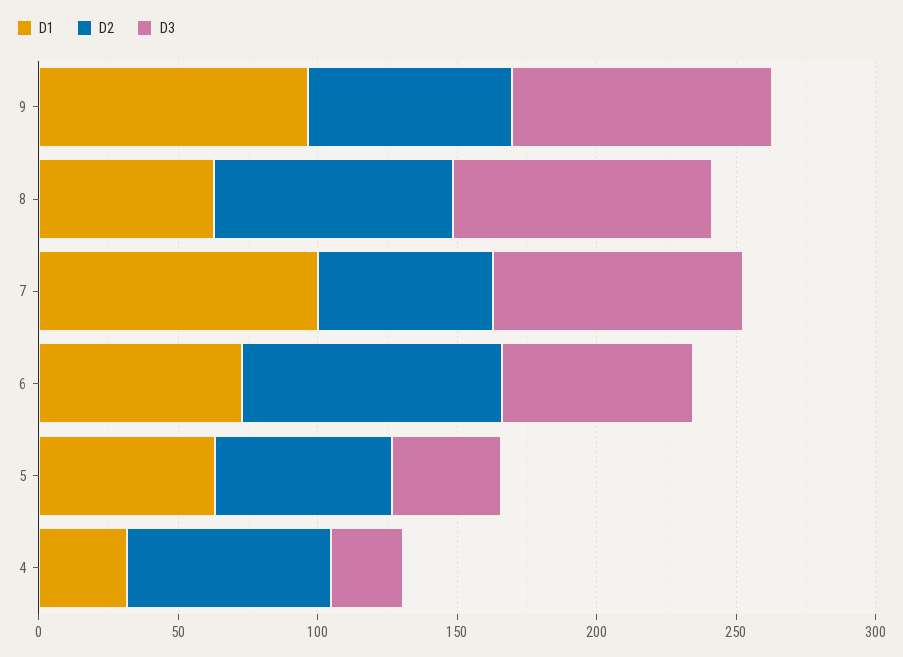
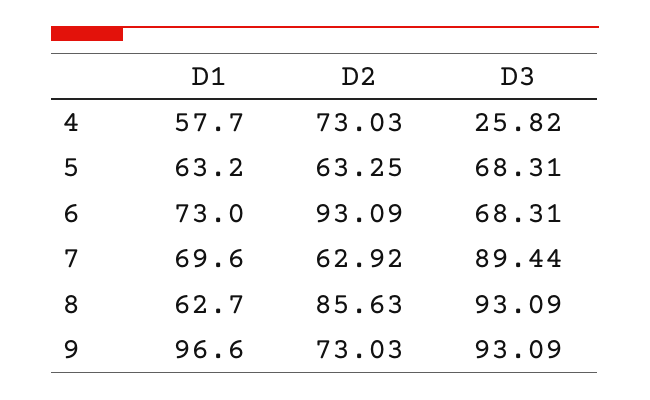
  {
    "D1": {
      "9": 96.6,
      "8": 62.7,
-     "7": 100,
+     "7": 69.6,
      "6": 73,
      "5": 63.2,
-     "4": 30
+     "4": 57.7
    },
    "D2": {
      "9": 73.03,
      "8": 85.63,
      "7": 62.92,
      "6": 93.09,
      "5": 63.25,
      "4": 73.03
    },
    "D3": {
      "9": 93.09,
      "8": 93.09,
      "7": 89.44,
      "6": 68.31,
-     "5": 40,
+     "5": 68.31,
      "4": 25.82
    }
  }

